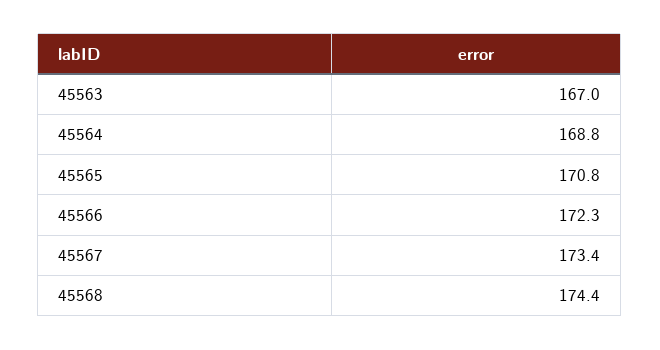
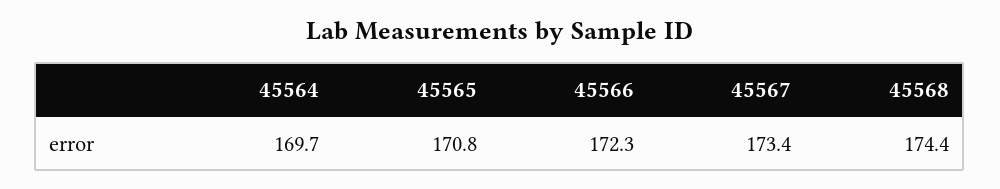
  {
-   "45563": 167,
-   "45564": 168.8,
+   "45564": 169.7,
    "45565": 170.8,
    "45566": 172.3,
    "45567": 173.4,
    "45568": 174.4
  }

